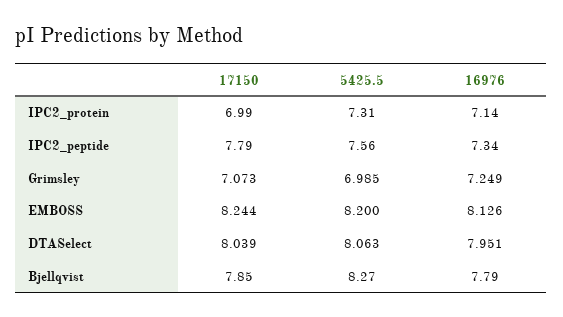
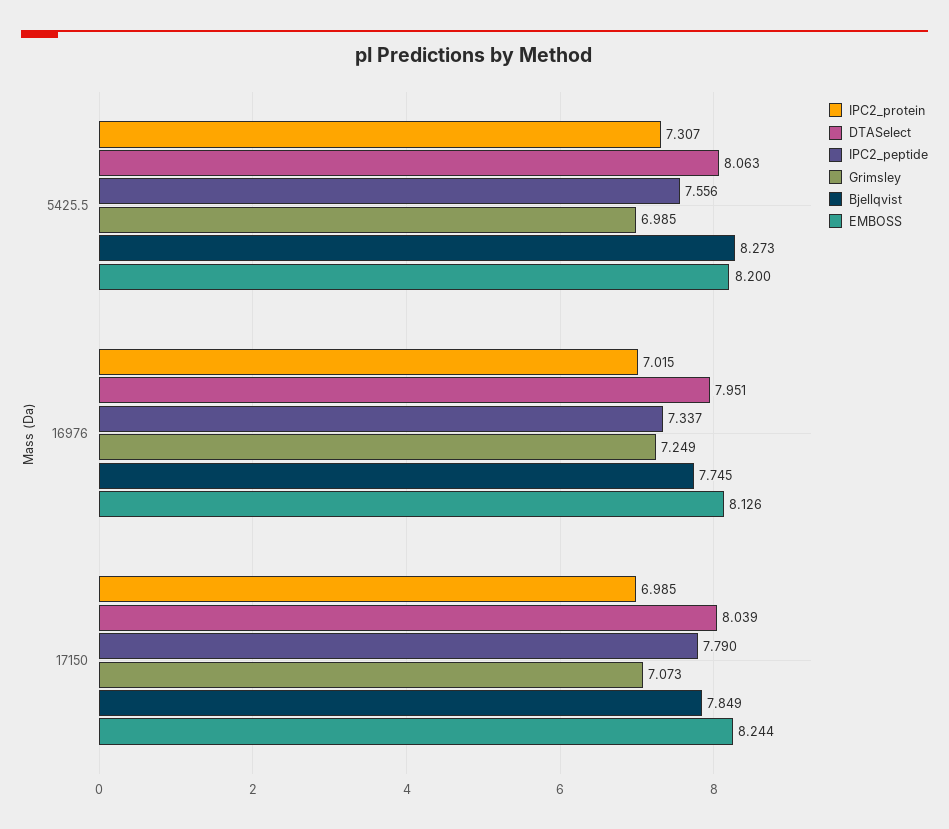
  {
    "IPC2_protein": {
      "17150": 6.985,
      "5425.5": 7.307,
-     "16976": 7.14
+     "16976": 7.015
    },
    "IPC2_peptide": {
      "17150": 7.79,
      "5425.5": 7.556,
      "16976": 7.337
    },
    "Grimsley": {
      "17150": 7.073,
      "5425.5": 6.985,
      "16976": 7.249
    },
    "EMBOSS": {
      "17150": 8.244,
      "5425.5": 8.2,
      "16976": 8.126
    },
    "DTASelect": {
      "17150": 8.039,
      "5425.5": 8.063,
      "16976": 7.951
    },
    "Bjellqvist": {
      "17150": 7.849,
      "5425.5": 8.273,
-     "16976": 7.79
+     "16976": 7.745
    }
  }

